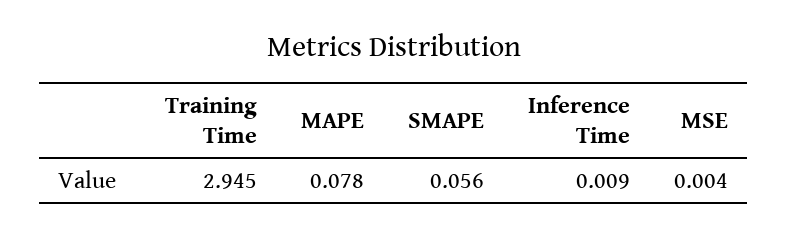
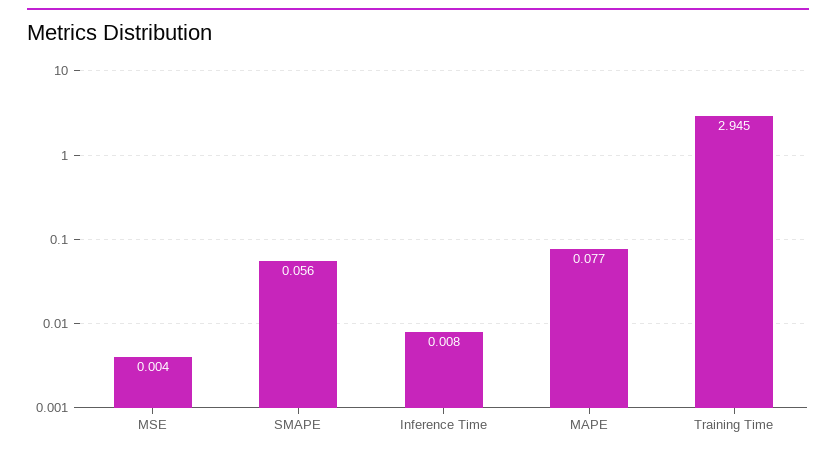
  {
    "Training Time": 2.945,
-   "MAPE": 0.078,
+   "MAPE": 0.077,
    "SMAPE": 0.056,
-   "Inference Time": 0.009,
+   "Inference Time": 0.008,
    "MSE": 0.004
  }

